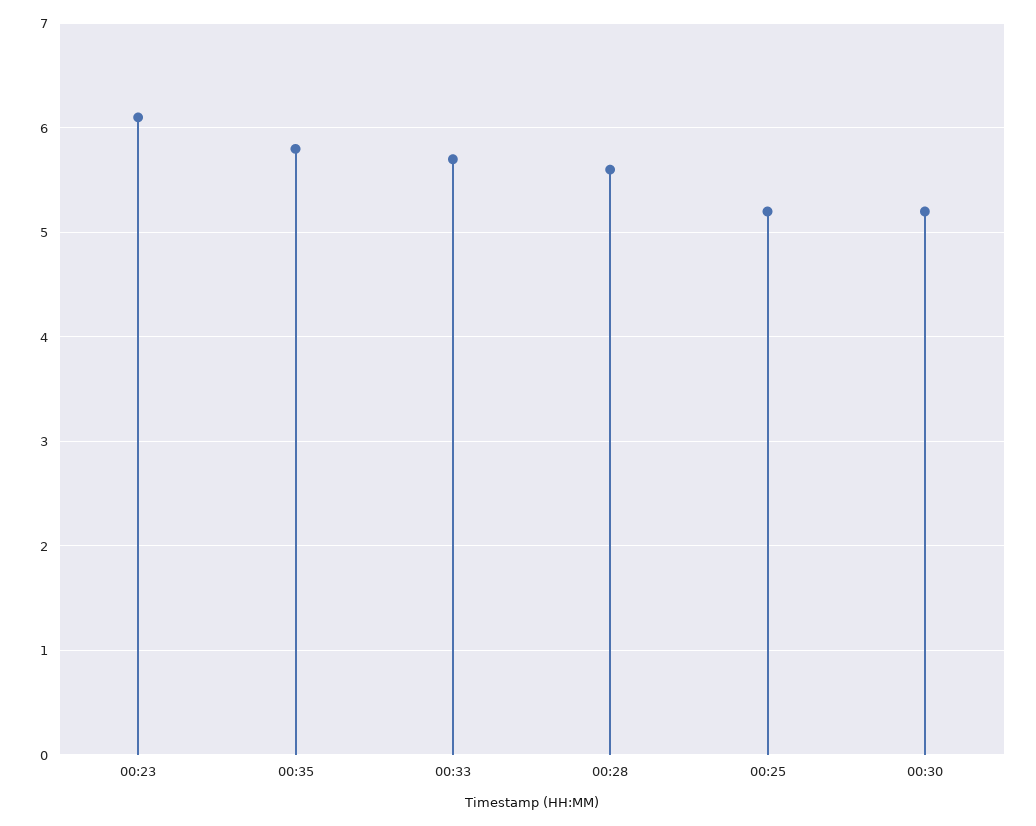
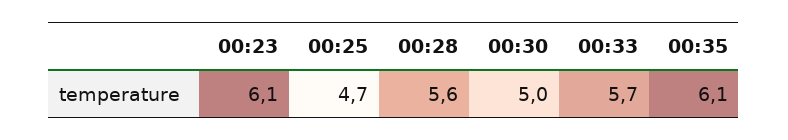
  {
    "00:23": 6.1,
-   "00:35": 5.8,
+   "00:35": 6.1,
    "00:33": 5.7,
    "00:28": 5.6,
-   "00:25": 5.2,
+   "00:25": 4.7,
-   "00:30": 5.2
+   "00:30": 5
  }

